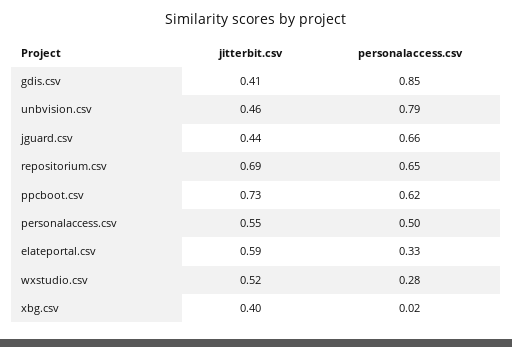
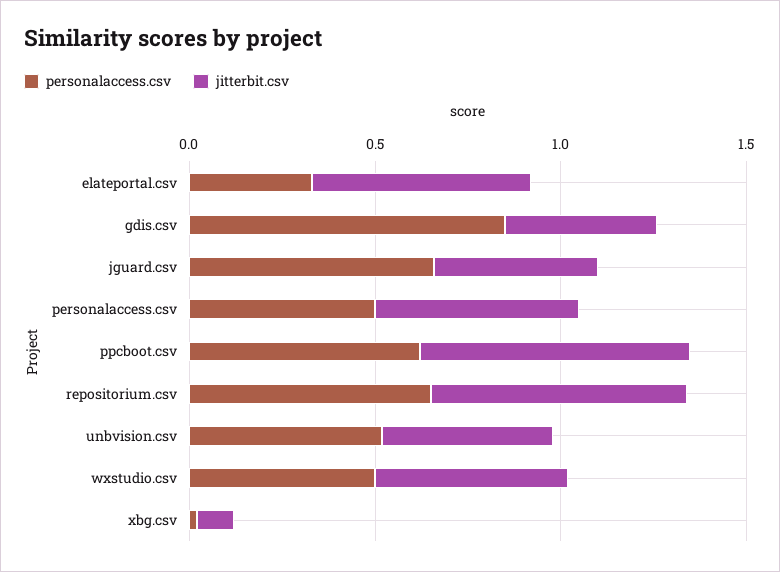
  {
    "jitterbit.csv": {
      "gdis.csv": 0.41,
      "unbvision.csv": 0.46,
      "jguard.csv": 0.44,
      "repositorium.csv": 0.69,
      "ppcboot.csv": 0.73,
      "personalaccess.csv": 0.55,
      "elateportal.csv": 0.59,
      "wxstudio.csv": 0.52,
-     "xbg.csv": 0.4
+     "xbg.csv": 0.1
    },
    "personalaccess.csv": {
      "gdis.csv": 0.85,
-     "unbvision.csv": 0.79,
+     "unbvision.csv": 0.5,
      "jguard.csv": 0.66,
      "repositorium.csv": 0.65,
      "ppcboot.csv": 0.62,
      "personalaccess.csv": 0.5,
      "elateportal.csv": 0.33,
-     "wxstudio.csv": 0.28,
+     "wxstudio.csv": 0.5,
      "xbg.csv": 0.02
    }
  }

